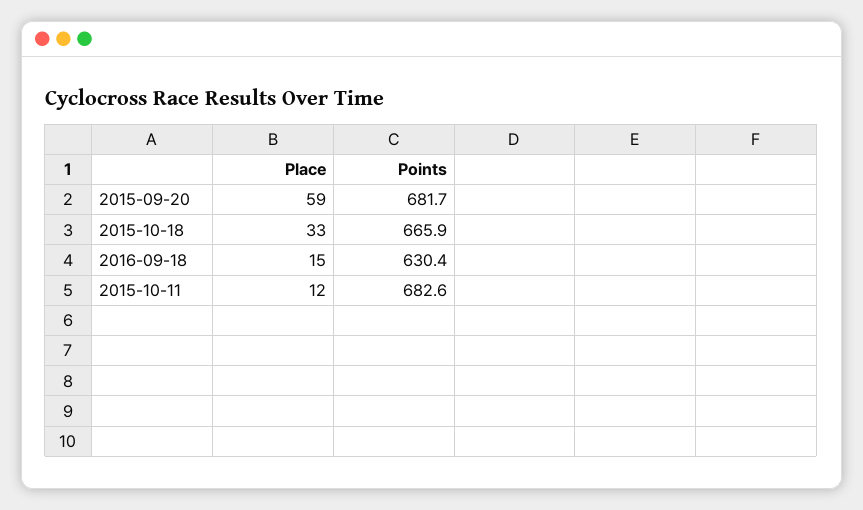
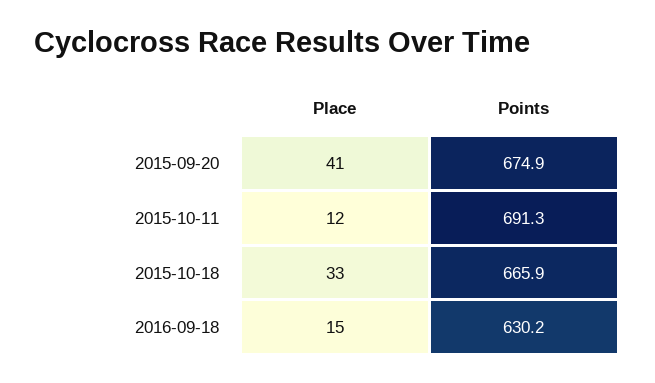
  {
    "Place": {
-     "2015-09-20": 59,
+     "2015-09-20": 41,
      "2015-10-18": 33,
      "2016-09-18": 15,
      "2015-10-11": 12
    },
    "Points": {
-     "2015-09-20": 681.7,
+     "2015-09-20": 674.9,
      "2015-10-18": 665.9,
-     "2016-09-18": 630.4,
+     "2016-09-18": 630.2,
-     "2015-10-11": 682.6
+     "2015-10-11": 691.3
    }
  }

